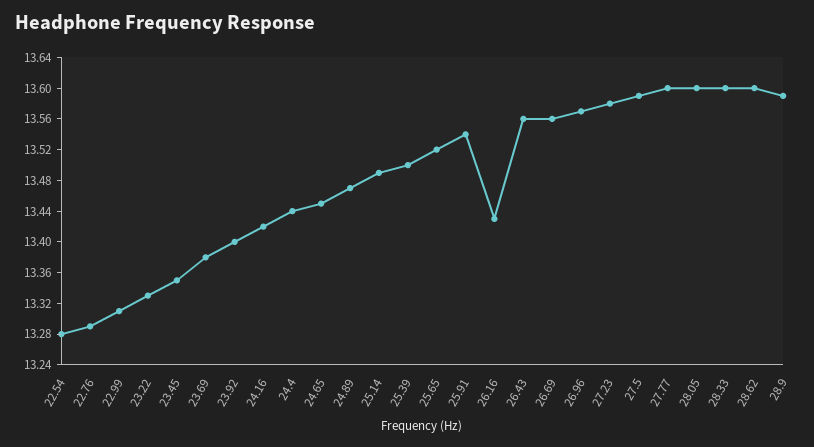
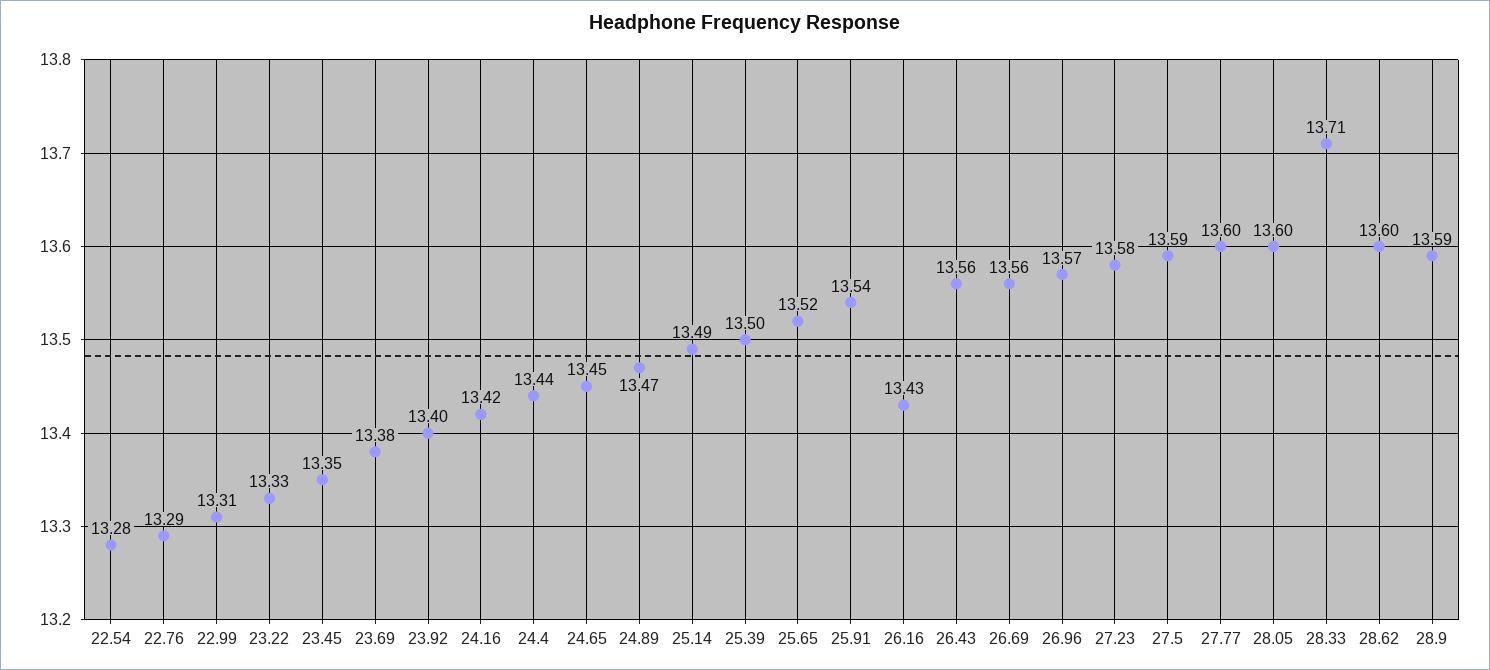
  {
    "22.54": 13.28,
    "22.76": 13.29,
    "22.99": 13.31,
    "23.22": 13.33,
    "23.45": 13.35,
    "23.69": 13.38,
    "23.92": 13.4,
    "24.16": 13.42,
    "24.4": 13.44,
    "24.65": 13.45,
    "24.89": 13.47,
    "25.14": 13.49,
    "25.39": 13.5,
    "25.65": 13.52,
    "25.91": 13.54,
    "26.16": 13.43,
    "26.43": 13.56,
    "26.69": 13.56,
    "26.96": 13.57,
    "27.23": 13.58,
    "27.5": 13.59,
    "27.77": 13.6,
    "28.05": 13.6,
-   "28.33": 13.6,
+   "28.33": 13.71,
    "28.62": 13.6,
    "28.9": 13.59
  }

